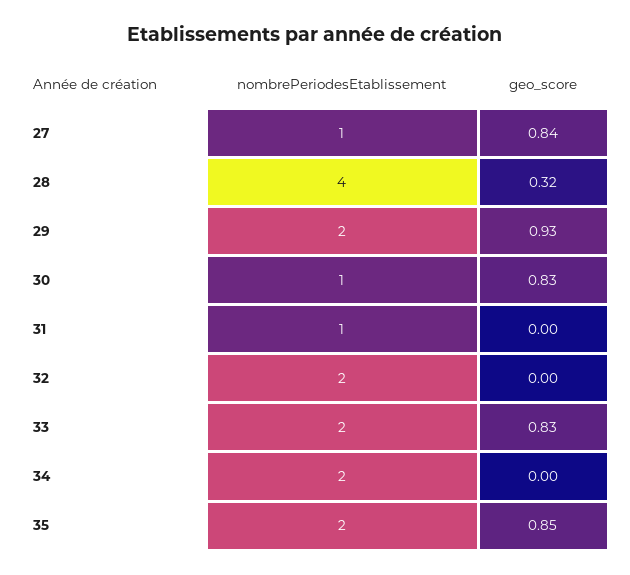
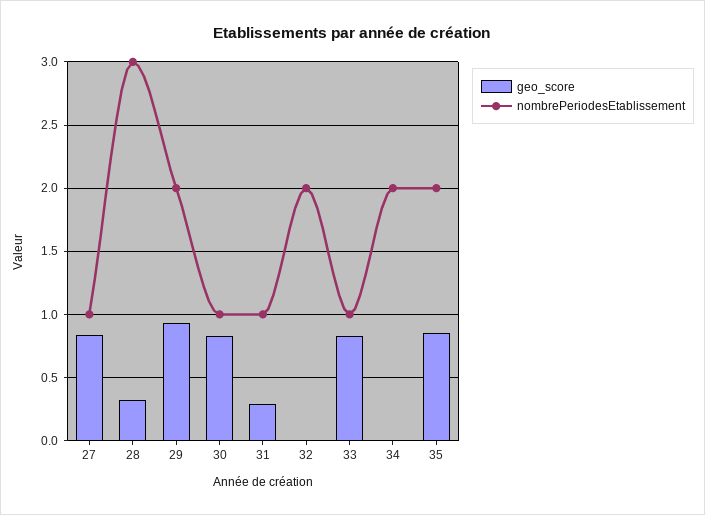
  {
    "nombrePeriodesEtablissement": {
      "27": 1,
-     "28": 4,
+     "28": 3,
      "29": 2,
      "30": 1,
      "31": 1,
      "32": 2,
-     "33": 2,
+     "33": 1,
      "34": 2,
      "35": 2
    },
    "geo_score": {
      "27": 0.84,
      "28": 0.32,
      "29": 0.93,
      "30": 0.83,
-     "31": 0,
+     "31": 0.3,
      "32": 0,
      "33": 0.83,
      "34": 0,
      "35": 0.85
    }
  }

